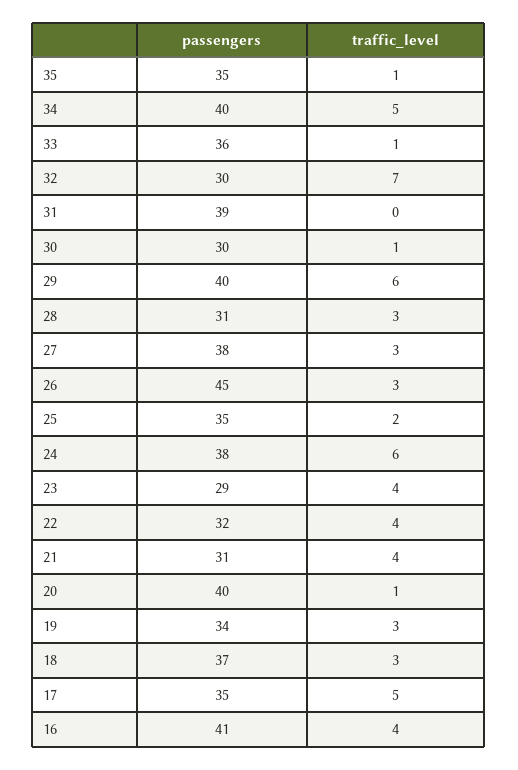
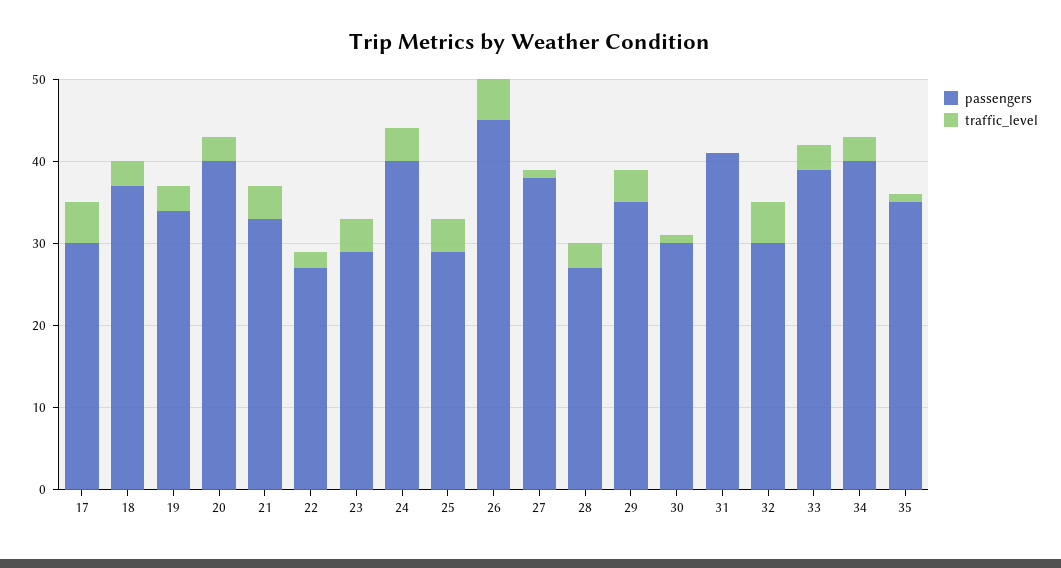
  {
    "passengers": {
      "35": 35,
      "34": 40,
-     "33": 36,
+     "33": 39,
      "32": 30,
-     "31": 39,
+     "31": 41,
      "30": 30,
-     "29": 40,
+     "29": 35,
-     "28": 31,
+     "28": 27,
      "27": 38,
      "26": 45,
-     "25": 35,
+     "25": 29,
-     "24": 38,
+     "24": 40,
      "23": 29,
-     "22": 32,
+     "22": 27,
-     "21": 31,
+     "21": 33,
      "20": 40,
      "19": 34,
      "18": 37,
-     "17": 35,
+     "17": 30
-     "16": 41
    },
    "traffic_level": {
      "35": 1,
-     "34": 5,
+     "34": 3,
-     "33": 1,
+     "33": 3,
-     "32": 7,
+     "32": 5,
      "31": 0,
      "30": 1,
-     "29": 6,
+     "29": 4,
      "28": 3,
-     "27": 3,
+     "27": 1,
-     "26": 3,
+     "26": 5,
-     "25": 2,
+     "25": 4,
-     "24": 6,
+     "24": 4,
      "23": 4,
-     "22": 4,
+     "22": 2,
      "21": 4,
-     "20": 1,
+     "20": 3,
      "19": 3,
      "18": 3,
-     "17": 5,
+     "17": 5
-     "16": 4
    }
  }

